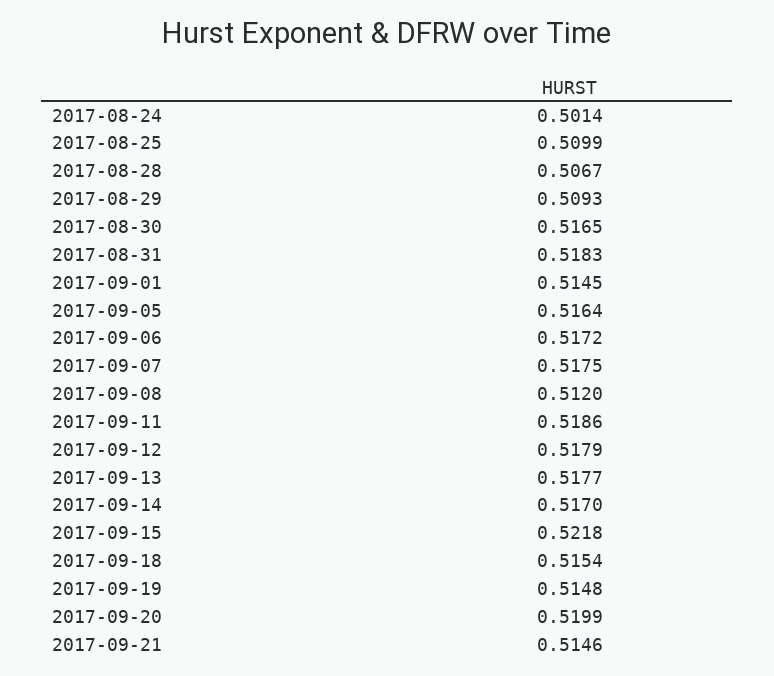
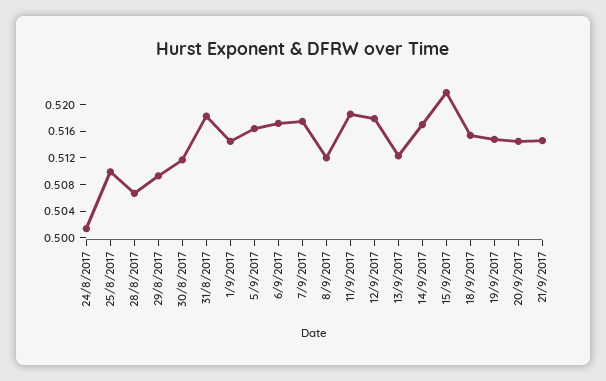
  {
    "2017-08-24": 0.5014,
    "2017-08-25": 0.5099,
    "2017-08-28": 0.5067,
    "2017-08-29": 0.5093,
-   "2017-08-30": 0.5165,
+   "2017-08-30": 0.512,
    "2017-08-31": 0.5183,
    "2017-09-01": 0.5145,
    "2017-09-05": 0.5164,
    "2017-09-06": 0.5172,
    "2017-09-07": 0.5175,
    "2017-09-08": 0.512,
    "2017-09-11": 0.5186,
    "2017-09-12": 0.5179,
-   "2017-09-13": 0.5177,
+   "2017-09-13": 0.512,
    "2017-09-14": 0.517,
    "2017-09-15": 0.5218,
    "2017-09-18": 0.5154,
    "2017-09-19": 0.5148,
-   "2017-09-20": 0.5199,
+   "2017-09-20": 0.514,
    "2017-09-21": 0.5146
  }

